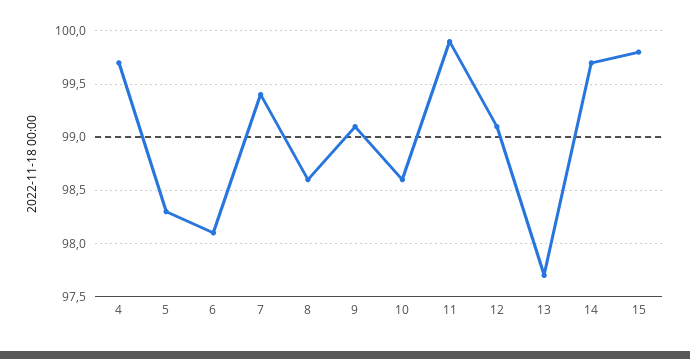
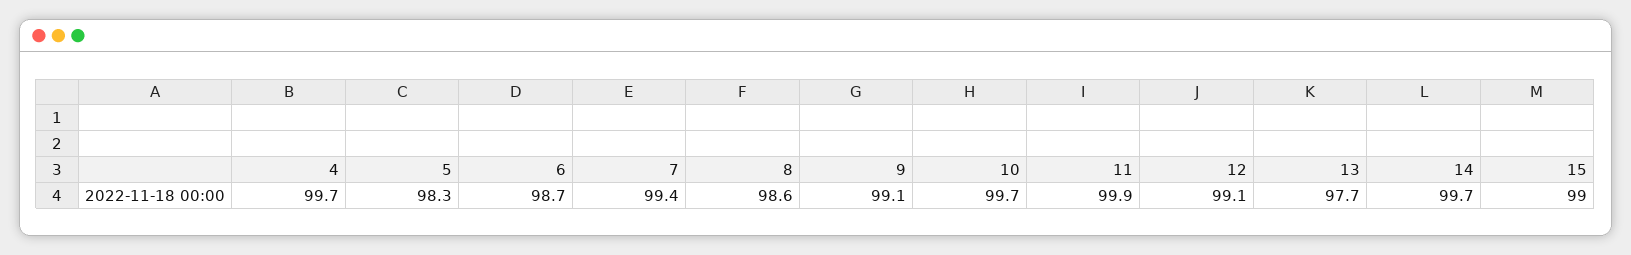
  {
    "4": 99.7,
    "5": 98.3,
-   "6": 98.1,
+   "6": 98.7,
    "7": 99.4,
    "8": 98.6,
    "9": 99.1,
-   "10": 98.6,
+   "10": 99.7,
    "11": 99.9,
    "12": 99.1,
    "13": 97.7,
    "14": 99.7,
-   "15": 99.8
+   "15": 99
  }

